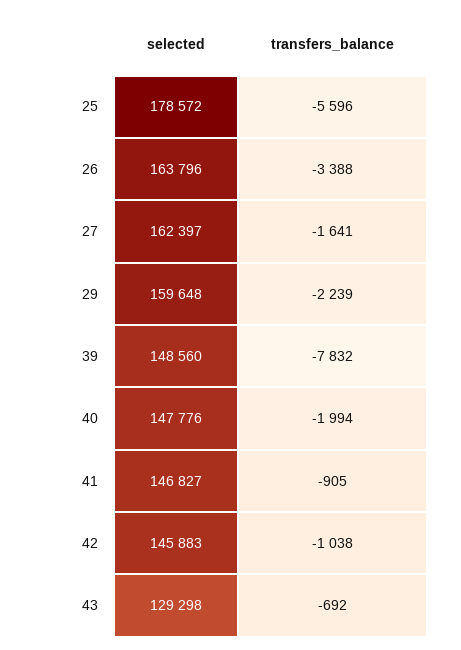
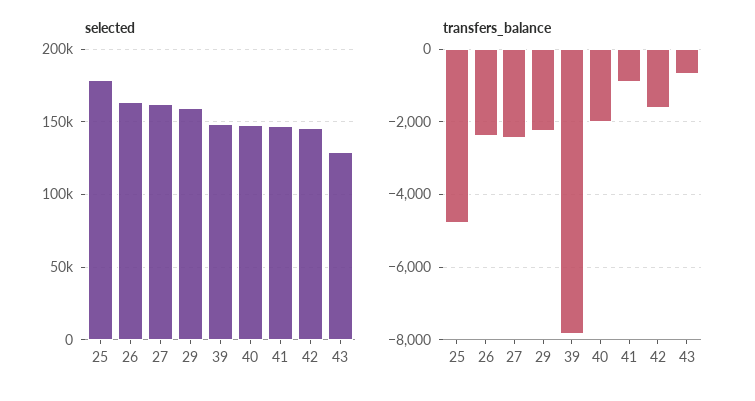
  {
    "selected": {
      "25": 178572,
      "26": 163796,
      "27": 162397,
      "29": 159648,
      "39": 148560,
      "40": 147776,
      "41": 146827,
      "42": 145883,
      "43": 129298
    },
    "transfers_balance": {
-     "25": -5596,
+     "25": -4800,
-     "26": -3388,
+     "26": -2400,
-     "27": -1641,
+     "27": -2400,
      "29": -2239,
      "39": -7832,
      "40": -1994,
      "41": -905,
-     "42": -1038,
+     "42": -1600,
      "43": -692
    }
  }

